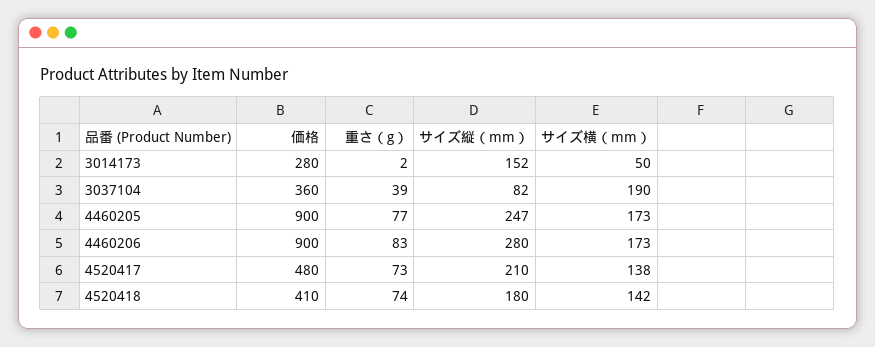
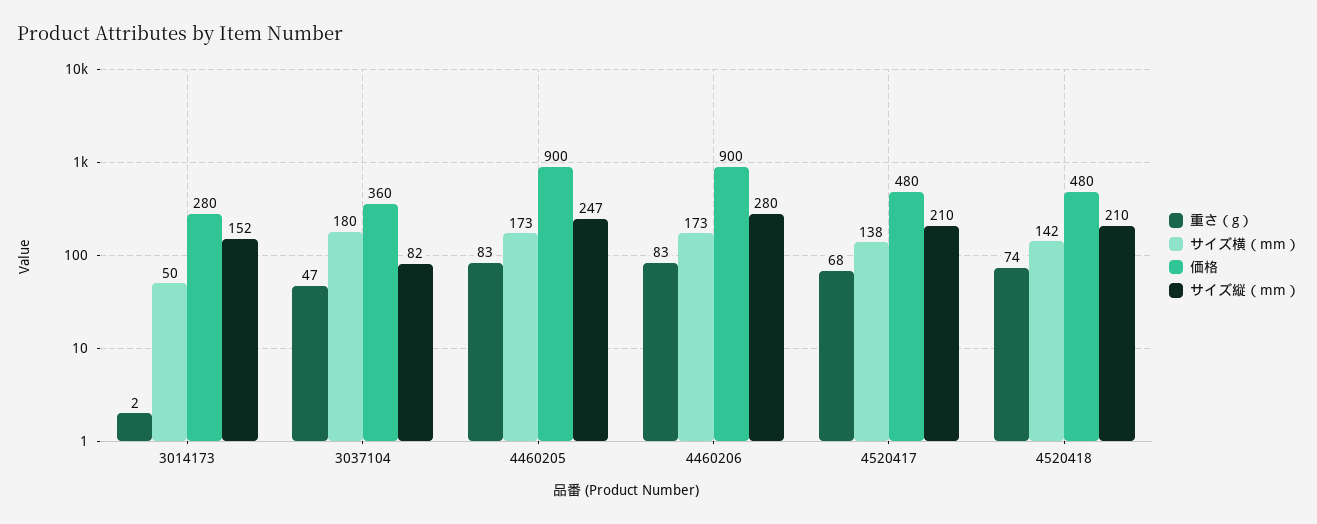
  {
    "価格": {
      "3014173": 280,
      "3037104": 360,
      "4460205": 900,
      "4460206": 900,
      "4520417": 480,
-     "4520418": 410
+     "4520418": 480
    },
    "重さ（g）": {
      "3014173": 2,
-     "3037104": 39,
+     "3037104": 47,
-     "4460205": 77,
+     "4460205": 83,
      "4460206": 83,
-     "4520417": 73,
+     "4520417": 68,
      "4520418": 74
    },
    "サイズ縦（mm）": {
      "3014173": 152,
      "3037104": 82,
      "4460205": 247,
      "4460206": 280,
      "4520417": 210,
-     "4520418": 180
+     "4520418": 210
    },
    "サイズ横（mm）": {
      "3014173": 50,
-     "3037104": 190,
+     "3037104": 180,
      "4460205": 173,
      "4460206": 173,
      "4520417": 138,
      "4520418": 142
    }
  }

